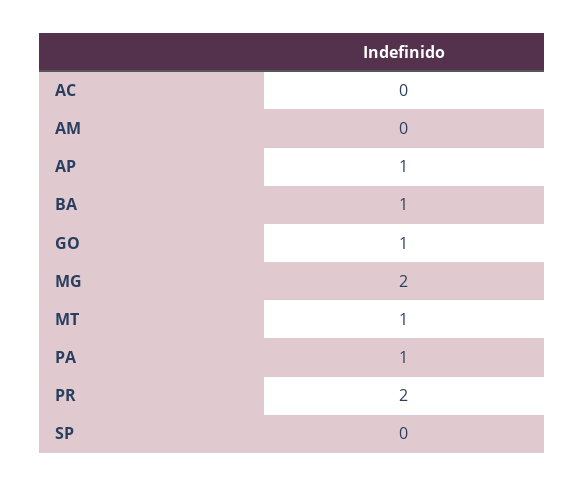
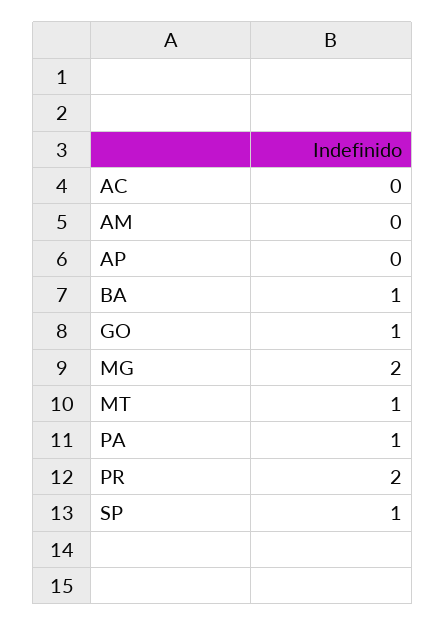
  {
    "AC": 0,
    "AM": 0,
-   "AP": 1,
+   "AP": 0,
    "BA": 1,
    "GO": 1,
    "MG": 2,
    "MT": 1,
    "PA": 1,
    "PR": 2,
-   "SP": 0
+   "SP": 1
  }

